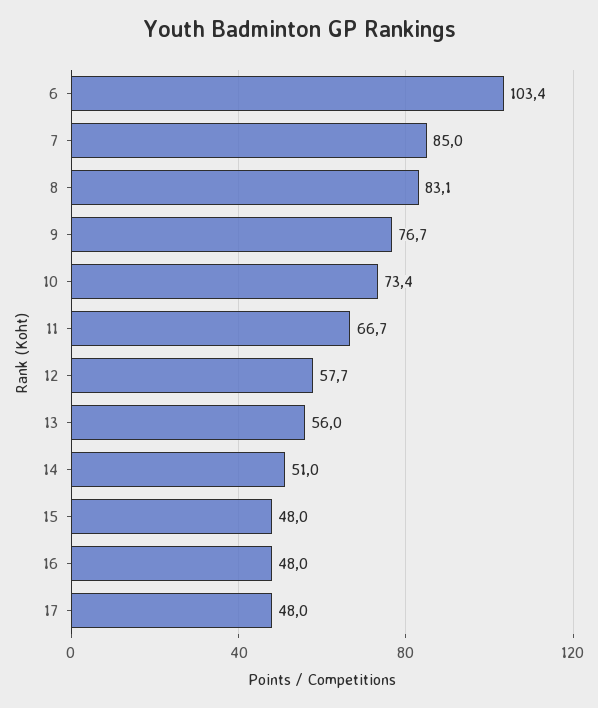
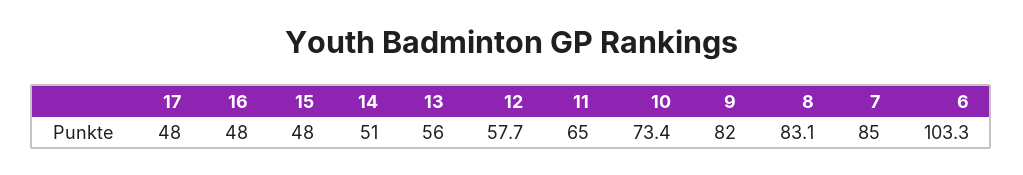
  {
-   "6": 103.4,
+   "6": 103.3,
    "7": 85,
    "8": 83.1,
-   "9": 76.7,
+   "9": 82,
    "10": 73.4,
-   "11": 66.7,
+   "11": 65,
    "12": 57.7,
    "13": 56,
    "14": 51,
    "15": 48,
    "16": 48,
    "17": 48
  }

